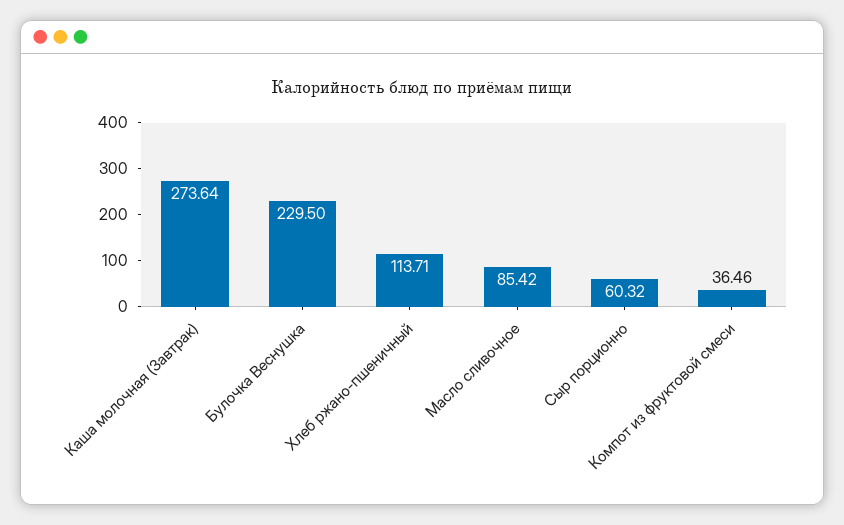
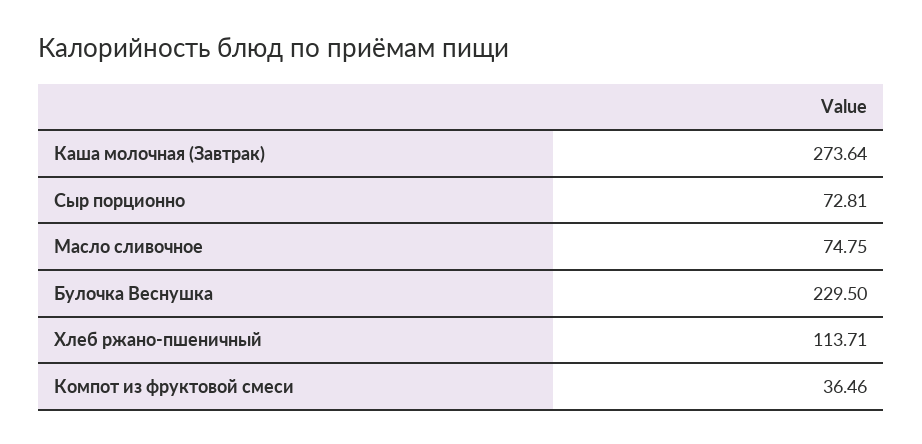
  {
    "Каша молочная (Завтрак)": 273.64,
    "Булочка Веснушка": 229.5,
    "Хлеб ржано-пшеничный": 113.71,
-   "Масло сливочное": 85.42,
+   "Масло сливочное": 74.75,
-   "Сыр порционно": 60.32,
+   "Сыр порционно": 72.81,
    "Компот из фруктовой смеси": 36.46
  }

